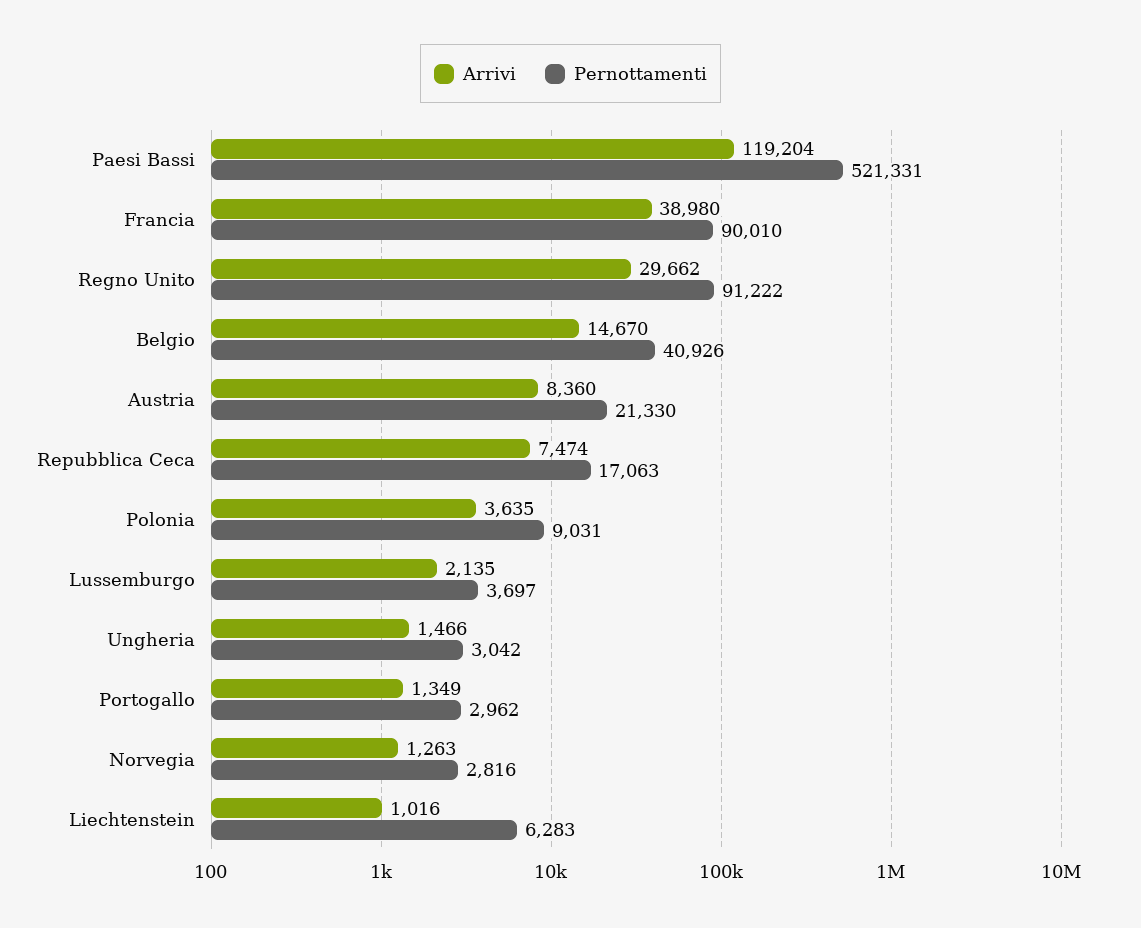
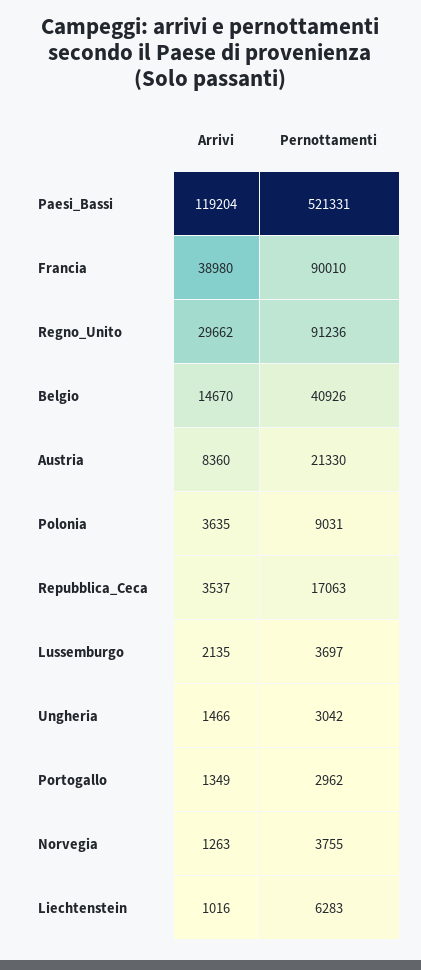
  {
    "Arrivi": {
      "Paesi Bassi": 119204,
      "Francia": 38980,
      "Regno Unito": 29662,
      "Belgio": 14670,
      "Austria": 8360,
-     "Repubblica Ceca": 7474,
+     "Repubblica Ceca": 3537,
      "Polonia": 3635,
      "Lussemburgo": 2135,
      "Ungheria": 1466,
      "Portogallo": 1349,
      "Norvegia": 1263,
      "Liechtenstein": 1016
    },
    "Pernottamenti": {
      "Paesi Bassi": 521331,
      "Francia": 90010,
-     "Regno Unito": 91222,
+     "Regno Unito": 91236,
      "Belgio": 40926,
      "Austria": 21330,
      "Repubblica Ceca": 17063,
      "Polonia": 9031,
      "Lussemburgo": 3697,
      "Ungheria": 3042,
      "Portogallo": 2962,
-     "Norvegia": 2816,
+     "Norvegia": 3755,
      "Liechtenstein": 6283
    }
  }

